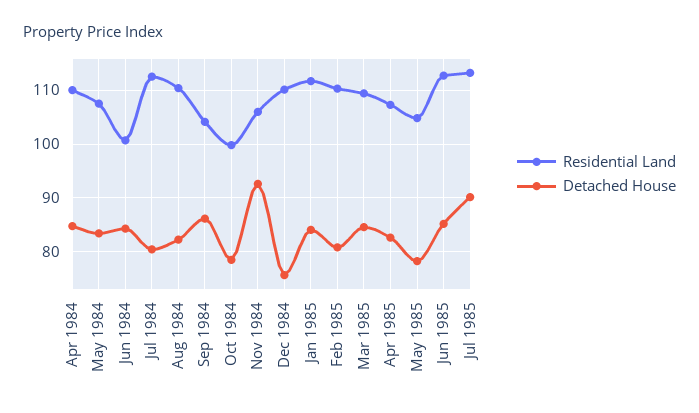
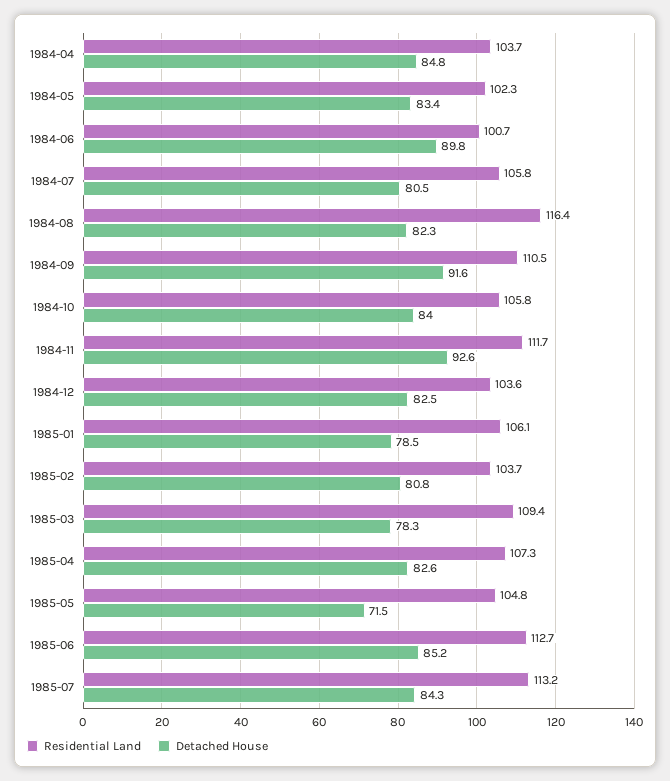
  {
    "Residential Land": {
-     "Apr 1984": 110,
+     "Apr 1984": 103.7,
-     "May 1984": 108,
+     "May 1984": 102.3,
      "Jun 1984": 100.7,
-     "Jul 1984": 112,
+     "Jul 1984": 105.8,
-     "Aug 1984": 110,
+     "Aug 1984": 116.4,
-     "Sep 1984": 104,
+     "Sep 1984": 110.5,
-     "Oct 1984": 100,
+     "Oct 1984": 105.8,
-     "Nov 1984": 106,
+     "Nov 1984": 111.7,
-     "Dec 1984": 110,
+     "Dec 1984": 103.6,
-     "Jan 1985": 112,
+     "Jan 1985": 106.1,
-     "Feb 1985": 110,
+     "Feb 1985": 103.7,
      "Mar 1985": 109.4,
      "Apr 1985": 107.3,
      "May 1985": 104.8,
      "Jun 1985": 112.7,
      "Jul 1985": 113.2
    },
    "Detached House": {
      "Apr 1984": 84.8,
      "May 1984": 83.4,
-     "Jun 1984": 84,
+     "Jun 1984": 89.8,
      "Jul 1984": 80.5,
      "Aug 1984": 82.3,
-     "Sep 1984": 86,
+     "Sep 1984": 91.6,
-     "Oct 1984": 78,
+     "Oct 1984": 84,
      "Nov 1984": 92.6,
-     "Dec 1984": 76,
+     "Dec 1984": 82.5,
-     "Jan 1985": 84,
+     "Jan 1985": 78.5,
      "Feb 1985": 80.8,
-     "Mar 1985": 84,
+     "Mar 1985": 78.3,
      "Apr 1985": 82.6,
-     "May 1985": 78,
+     "May 1985": 71.5,
      "Jun 1985": 85.2,
-     "Jul 1985": 90
+     "Jul 1985": 84.3
    }
  }

